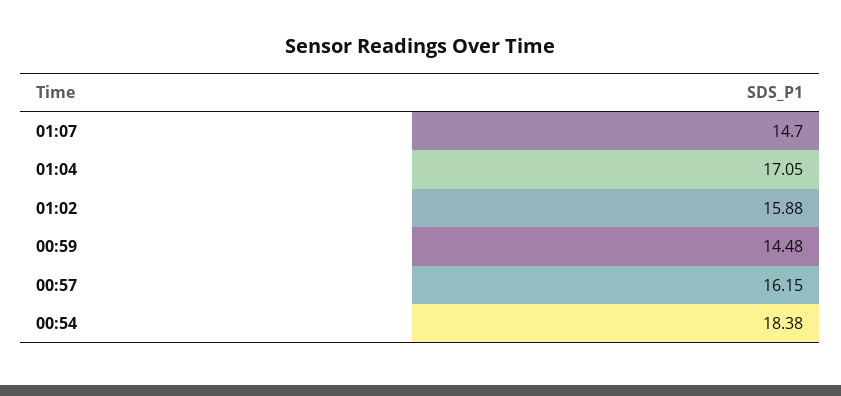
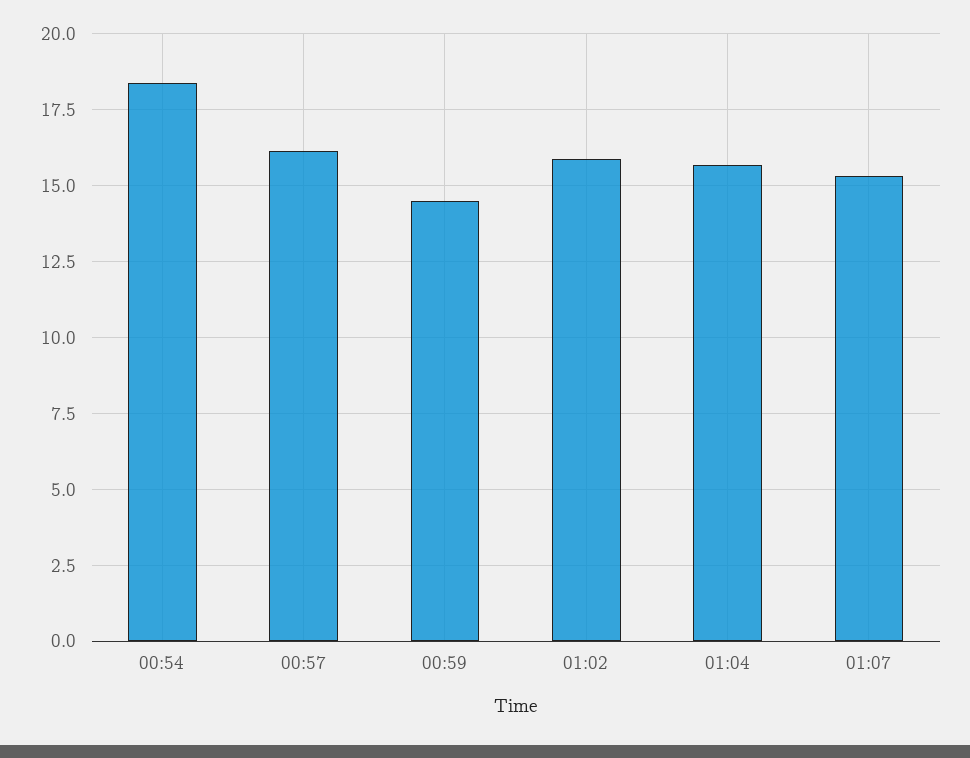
  {
-   "01:07": 14.7,
+   "01:07": 15.25,
-   "01:04": 17.05,
+   "01:04": 15.75,
    "01:02": 15.88,
    "00:59": 14.48,
    "00:57": 16.15,
    "00:54": 18.38
  }

